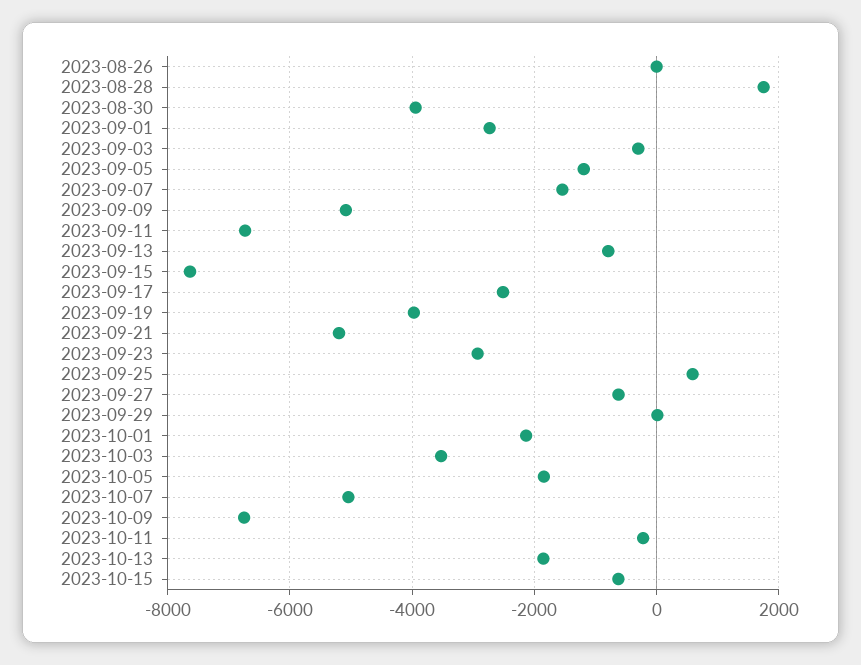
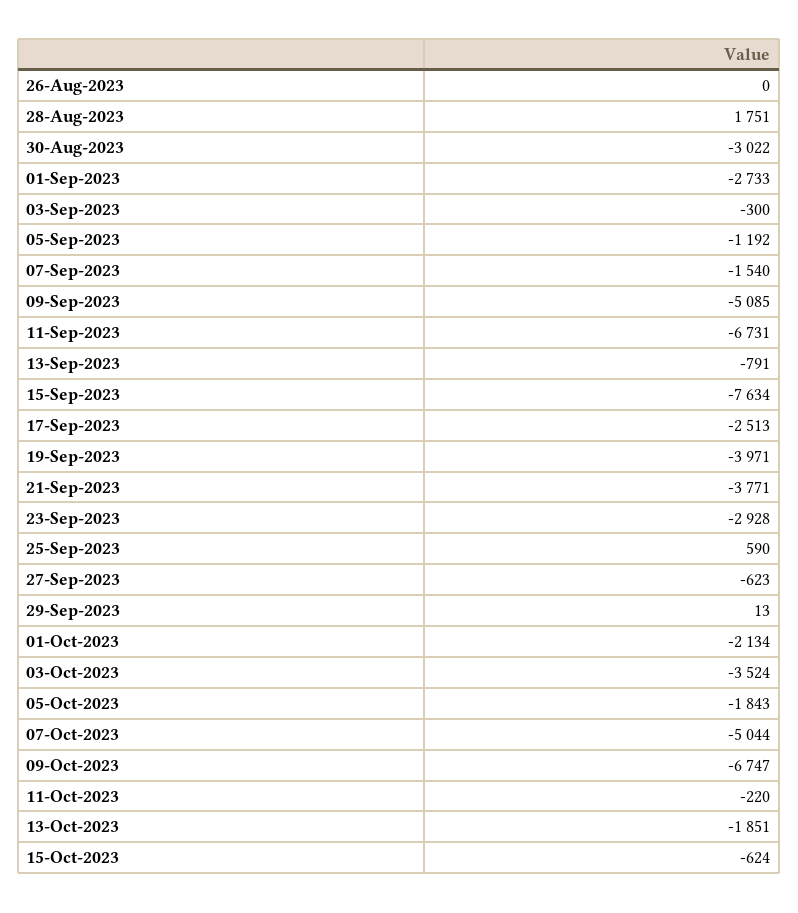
  {
    "2023-08-26": 0,
    "2023-08-28": 1751,
-   "2023-08-30": -4000,
+   "2023-08-30": -3022,
    "2023-09-01": -2733,
    "2023-09-03": -300,
    "2023-09-05": -1192,
    "2023-09-07": -1540,
    "2023-09-09": -5085,
    "2023-09-11": -6731,
    "2023-09-13": -791,
    "2023-09-15": -7634,
    "2023-09-17": -2513,
    "2023-09-19": -3971,
-   "2023-09-21": -5200,
+   "2023-09-21": -3771,
    "2023-09-23": -2928,
    "2023-09-25": 590,
    "2023-09-27": -623,
    "2023-09-29": 13,
    "2023-10-01": -2134,
    "2023-10-03": -3524,
    "2023-10-05": -1843,
    "2023-10-07": -5044,
    "2023-10-09": -6747,
    "2023-10-11": -220,
    "2023-10-13": -1851,
    "2023-10-15": -624
  }

